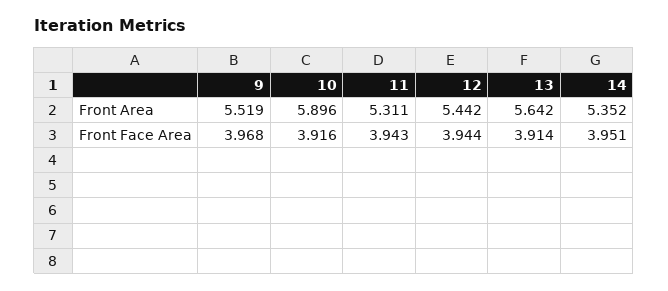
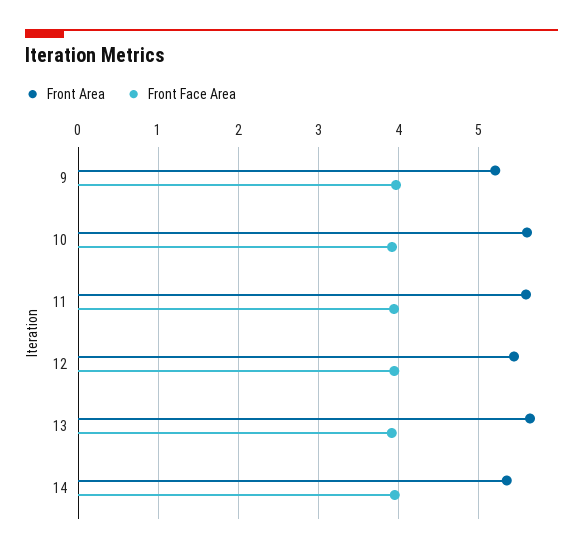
  {
    "Front Area": {
-     "9": 5.519,
+     "9": 5.2,
-     "10": 5.896,
+     "10": 5.6,
-     "11": 5.311,
+     "11": 5.6,
      "12": 5.442,
      "13": 5.642,
      "14": 5.352
    },
    "Front Face Area": {
      "9": 3.968,
      "10": 3.916,
      "11": 3.943,
      "12": 3.944,
      "13": 3.914,
      "14": 3.951
    }
  }

